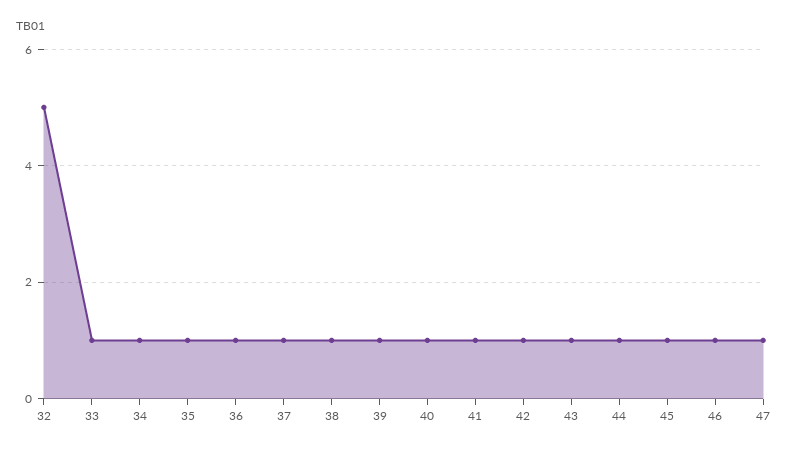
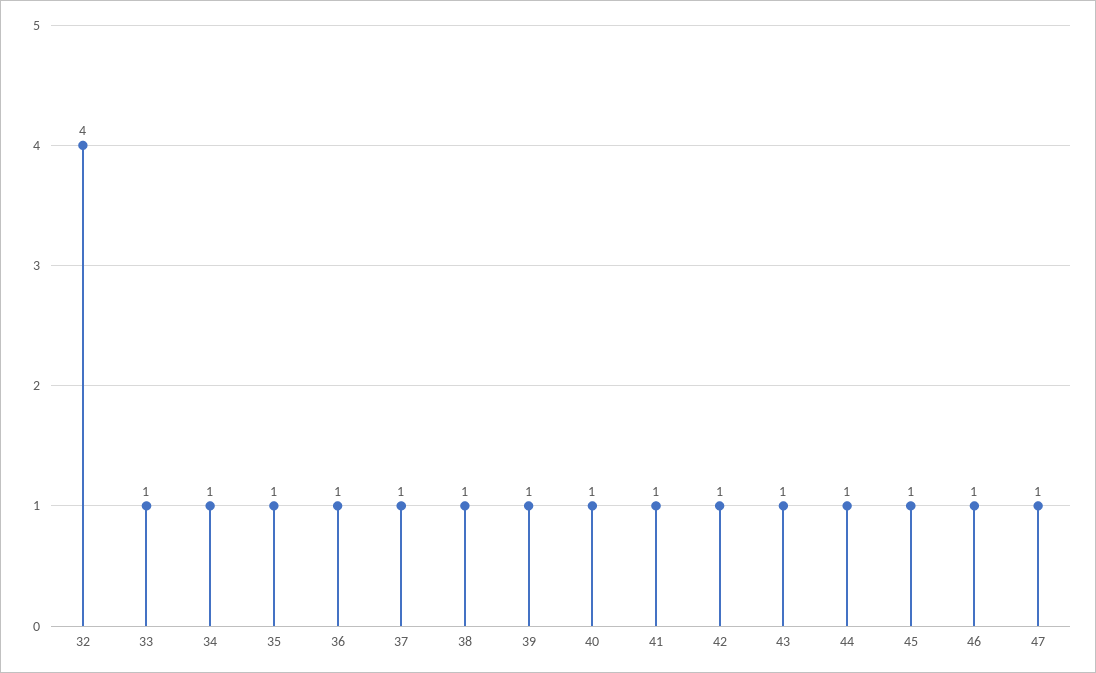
  {
-   "32": 5,
+   "32": 4,
    "33": 1,
    "34": 1,
    "35": 1,
    "36": 1,
    "37": 1,
    "38": 1,
    "39": 1,
    "40": 1,
    "41": 1,
    "42": 1,
    "43": 1,
    "44": 1,
    "45": 1,
    "46": 1,
    "47": 1
  }

